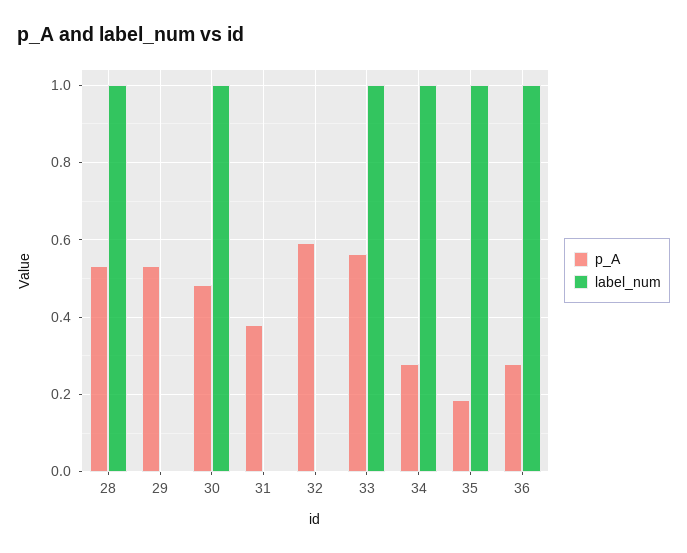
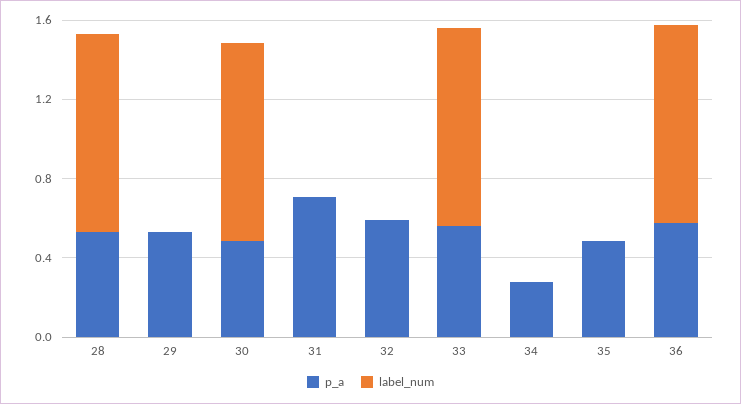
  {
    "p_A": {
      "28": 0.54,
      "29": 0.54,
      "30": 0.48,
-     "31": 0.38,
+     "31": 0.7,
      "32": 0.6,
      "33": 0.56,
      "34": 0.28,
-     "35": 0.18,
+     "35": 0.5,
-     "36": 0.28
+     "36": 0.6
    },
    "label_num": {
      "28": 1,
      "29": 0,
      "30": 1,
      "31": 0,
      "32": 0,
      "33": 1,
-     "34": 1,
+     "34": 0,
-     "35": 1,
+     "35": 0,
      "36": 1
    }
  }

